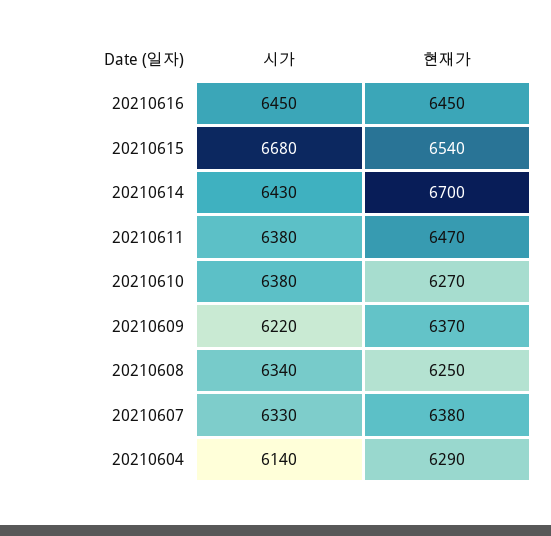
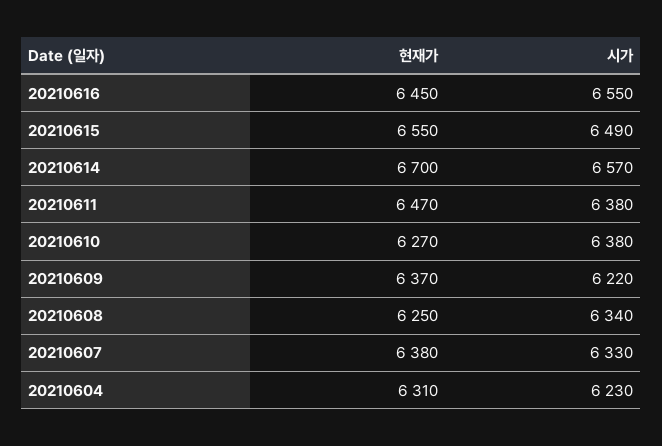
  {
    "시가": {
-     "20210616": 6450,
+     "20210616": 6550,
-     "20210615": 6680,
+     "20210615": 6490,
-     "20210614": 6430,
+     "20210614": 6570,
      "20210611": 6380,
      "20210610": 6380,
      "20210609": 6220,
      "20210608": 6340,
      "20210607": 6330,
-     "20210604": 6140
+     "20210604": 6230
    },
    "현재가": {
      "20210616": 6450,
-     "20210615": 6540,
+     "20210615": 6550,
      "20210614": 6700,
      "20210611": 6470,
      "20210610": 6270,
      "20210609": 6370,
      "20210608": 6250,
      "20210607": 6380,
-     "20210604": 6290
+     "20210604": 6310
    }
  }

